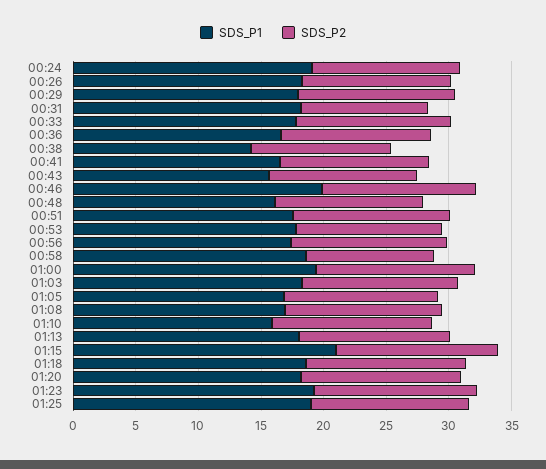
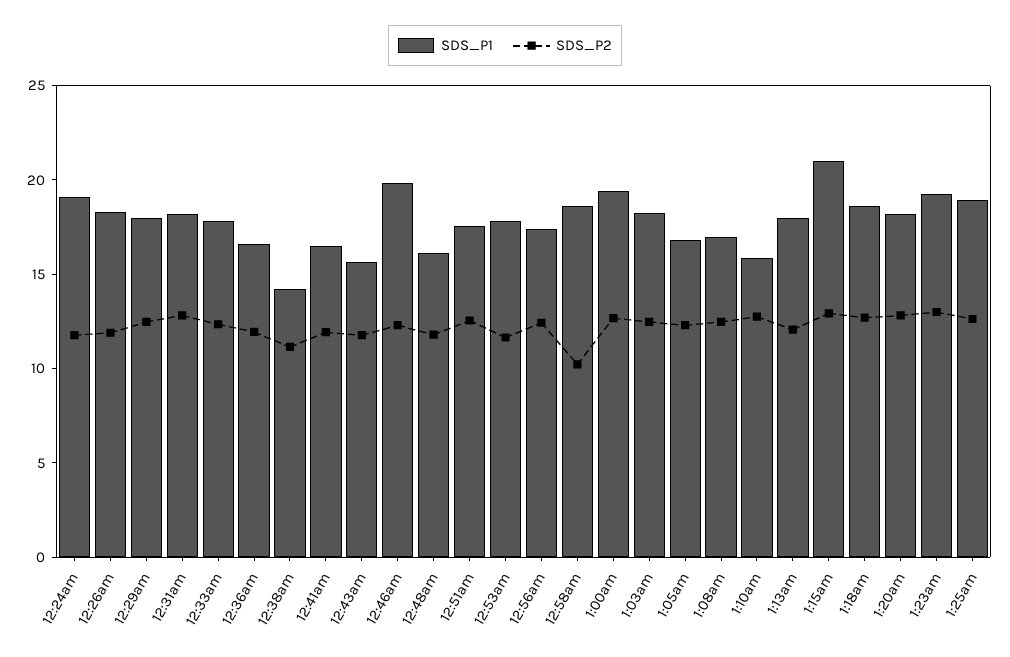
  {
    "SDS_P1": {
      "00:24": 19,
      "00:26": 18,
      "00:29": 18,
      "00:31": 18,
      "00:33": 18,
      "00:36": 17,
      "00:38": 14,
      "00:41": 17,
      "00:43": 16,
      "00:46": 20,
      "00:48": 16,
      "00:51": 18,
      "00:53": 18,
      "00:56": 17,
      "00:58": 19,
      "01:00": 19,
      "01:03": 18,
      "01:05": 17,
      "01:08": 17,
      "01:10": 16,
      "01:13": 18,
      "01:15": 21,
      "01:18": 19,
      "01:20": 18,
      "01:23": 19,
      "01:25": 19
    },
    "SDS_P2": {
      "00:24": 12,
      "00:26": 12,
      "00:29": 12,
-     "00:31": 10,
+     "00:31": 13,
      "00:33": 12,
      "00:36": 12,
      "00:38": 11,
      "00:41": 12,
      "00:43": 12,
      "00:46": 12,
      "00:48": 12,
      "00:51": 13,
      "00:53": 12,
      "00:56": 12,
      "00:58": 10,
      "01:00": 13,
      "01:03": 12,
      "01:05": 12,
      "01:08": 12,
      "01:10": 13,
      "01:13": 12,
      "01:15": 13,
      "01:18": 13,
      "01:20": 13,
      "01:23": 13,
      "01:25": 13
    }
  }

